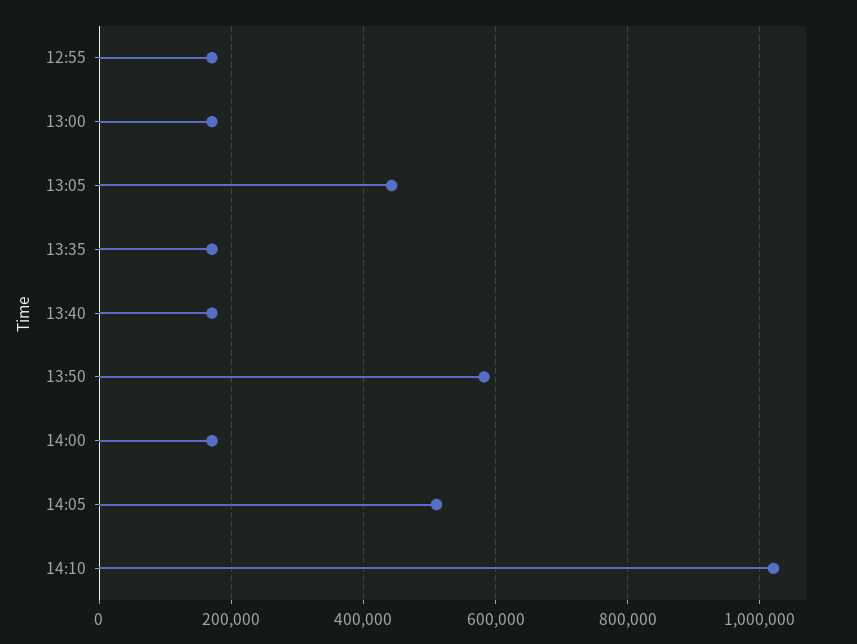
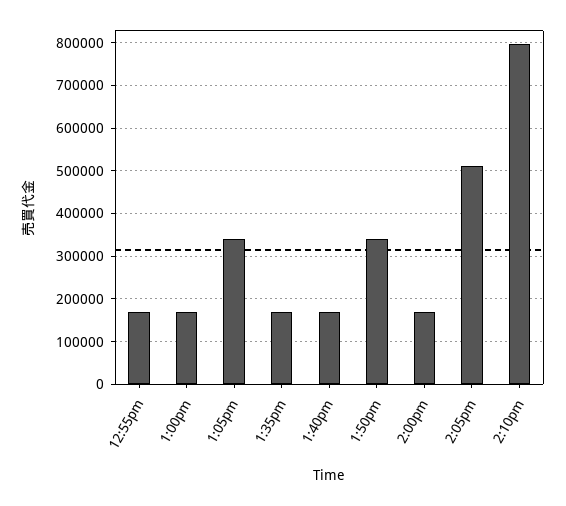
  {
    "12:55": 180000,
    "13:00": 180000,
-   "13:05": 440000,
+   "13:05": 340000,
    "13:35": 180000,
    "13:40": 180000,
-   "13:50": 580000,
+   "13:50": 340000,
    "14:00": 180000,
    "14:05": 520000,
-   "14:10": 1020000
+   "14:10": 800000
  }

